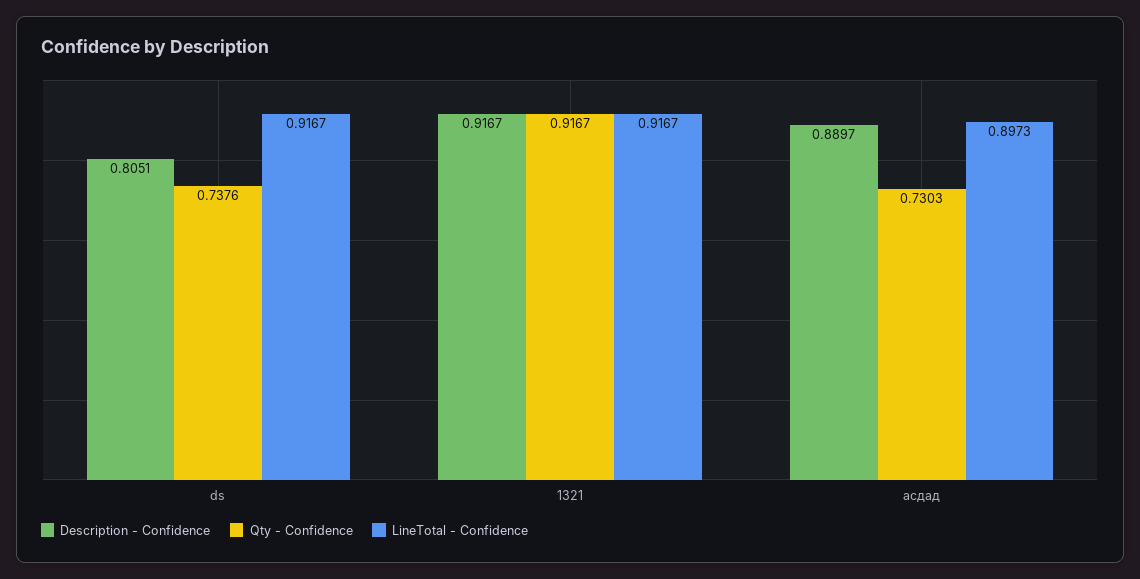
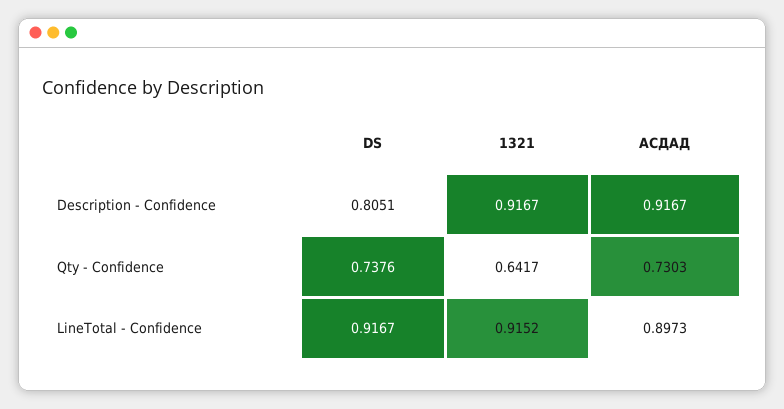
  {
    "Description - Confidence": {
      "ds": 0.8051,
      "1321": 0.9167,
-     "асдад": 0.8897
+     "асдад": 0.9167
    },
    "Qty - Confidence": {
      "ds": 0.7376,
-     "1321": 0.9167,
+     "1321": 0.6417,
      "асдад": 0.7303
    },
    "LineTotal - Confidence": {
      "ds": 0.9167,
-     "1321": 0.9167,
+     "1321": 0.9152,
      "асдад": 0.8973
    }
  }

